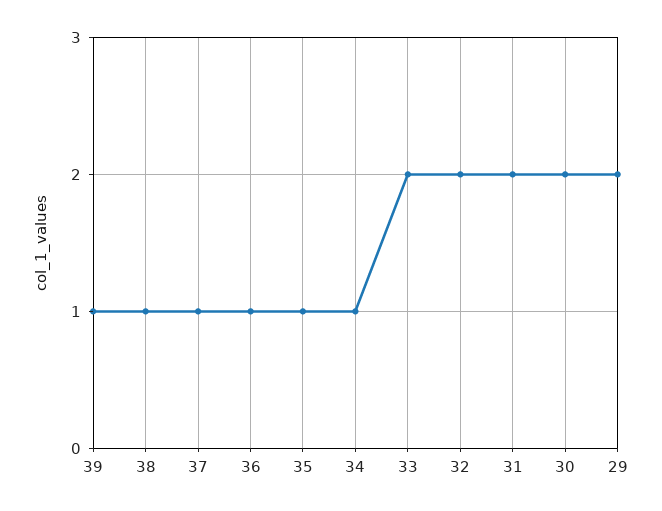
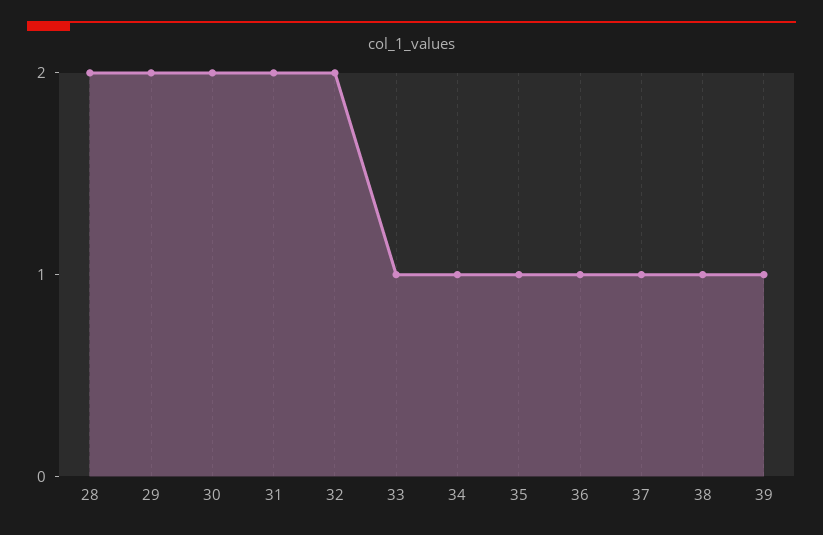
  {
    "39": 1,
    "38": 1,
    "37": 1,
    "36": 1,
    "35": 1,
    "34": 1,
-   "33": 2,
+   "33": 1,
    "32": 2,
    "31": 2,
    "30": 2,
-   "29": 2
+   "29": 2,
+   "28": 2
  }

